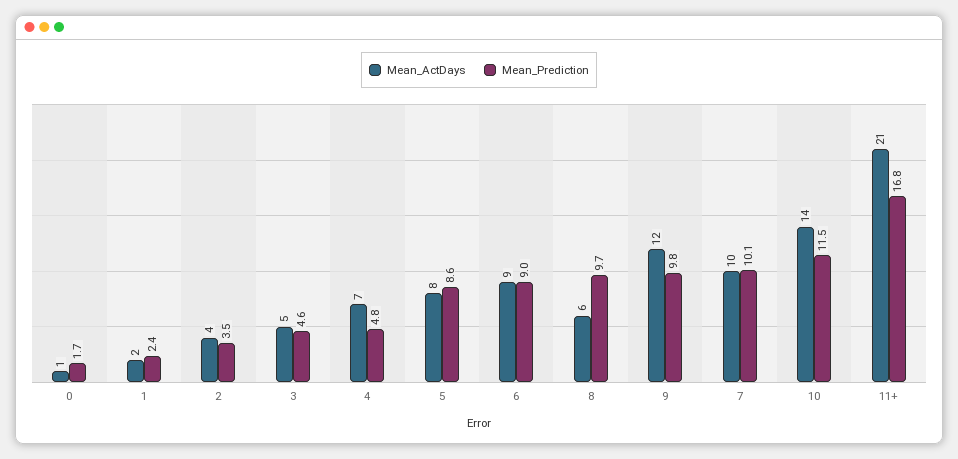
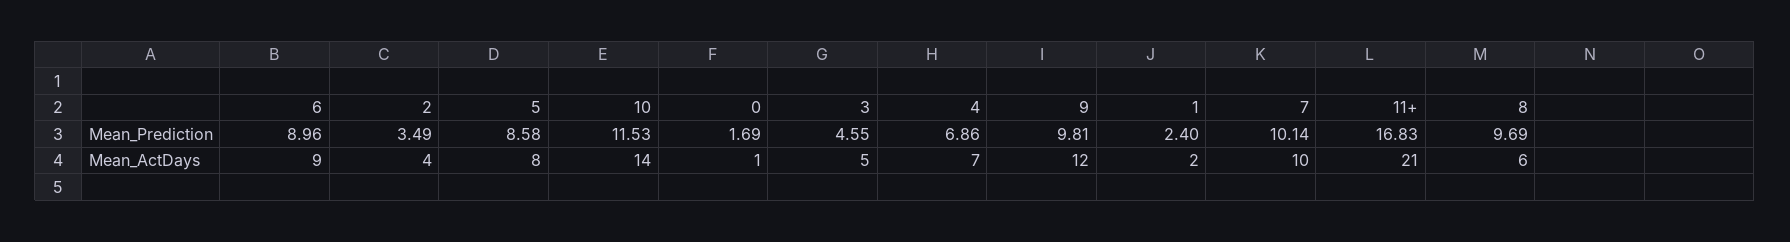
  {
    "Mean_ActDays": {
      "0": 1,
      "1": 2,
      "2": 4,
      "3": 5,
      "4": 7,
      "5": 8,
      "6": 9,
      "8": 6,
      "9": 12,
      "7": 10,
      "10": 14,
      "11+": 21
    },
    "Mean_Prediction": {
      "0": 1.69,
      "1": 2.4,
      "2": 3.49,
      "3": 4.55,
-     "4": 4.8,
+     "4": 6.86,
      "5": 8.58,
      "6": 8.96,
      "8": 9.69,
      "9": 9.81,
      "7": 10.14,
      "10": 11.53,
      "11+": 16.83
    }
  }

